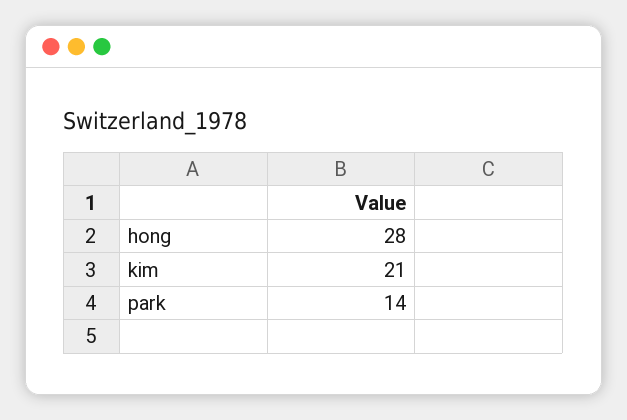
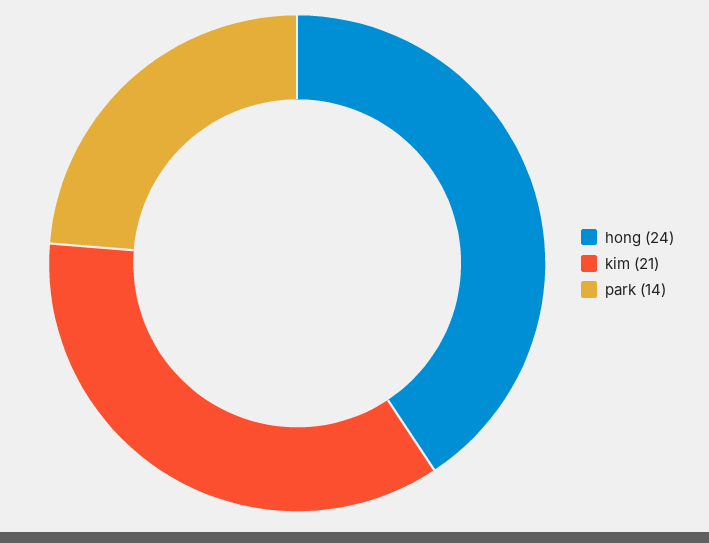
  {
-   "hong": 28,
+   "hong": 24,
    "kim": 21,
    "park": 14
  }

